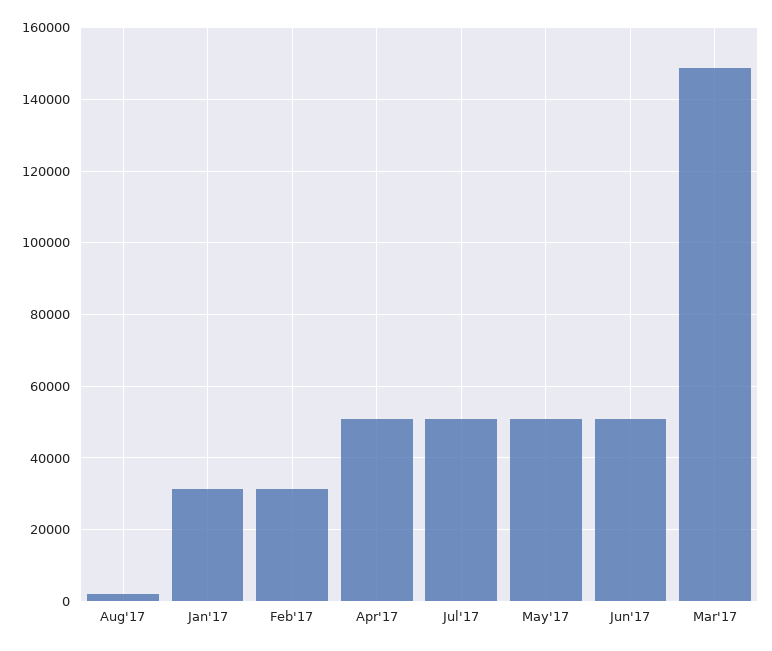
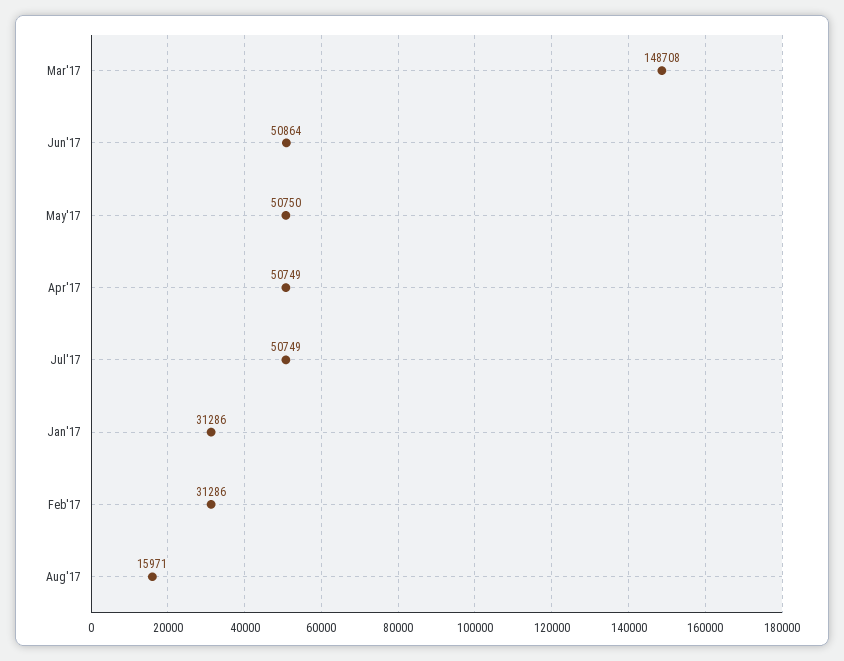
  {
-   "Aug'17": 2000,
+   "Aug'17": 15971,
    "Jan'17": 31286,
    "Feb'17": 31286,
    "Apr'17": 50749,
    "Jul'17": 50749,
    "May'17": 50750,
    "Jun'17": 50864,
    "Mar'17": 148708
  }

